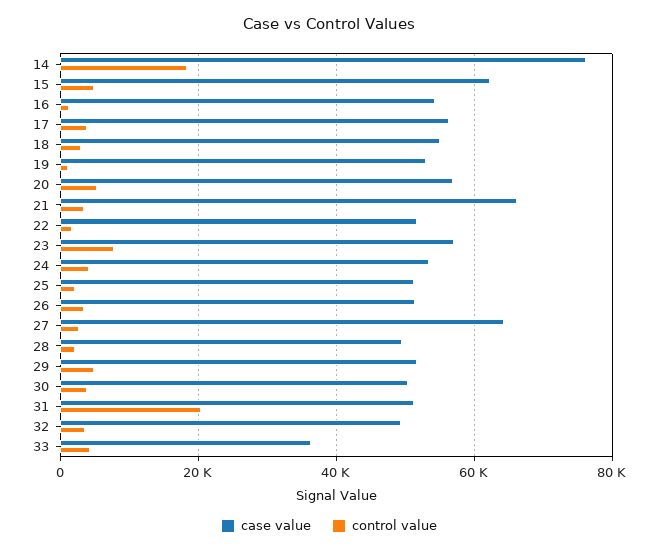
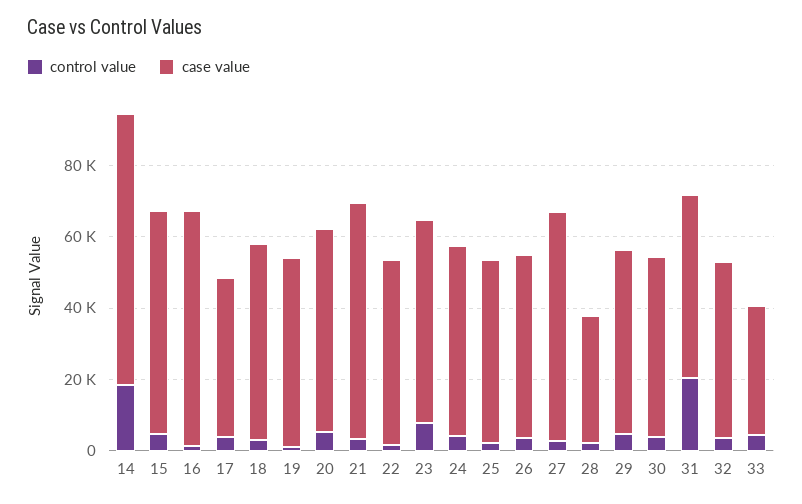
  {
    "case value": {
      "14": 76000,
      "15": 62000,
-     "16": 54000,
+     "16": 65000,
-     "17": 56000,
+     "17": 45000,
      "18": 56000,
      "19": 52000,
      "20": 56000,
      "21": 66000,
      "22": 52000,
      "23": 58000,
      "24": 54000,
      "25": 52000,
      "26": 52000,
      "27": 64000,
-     "28": 50000,
+     "28": 35000,
      "29": 52000,
      "30": 50000,
      "31": 52000,
      "32": 50000,
      "33": 36000
    },
    "control value": {
      "14": 18000,
      "15": 4000,
      "16": 2000,
      "17": 4000,
      "18": 4000,
      "19": 2000,
      "20": 6000,
      "21": 4000,
      "22": 2000,
      "23": 8000,
      "24": 4000,
      "25": 2000,
      "26": 4000,
      "27": 2000,
      "28": 2000,
      "29": 4000,
      "30": 4000,
      "31": 20000,
      "32": 4000,
      "33": 4000
    }
  }

